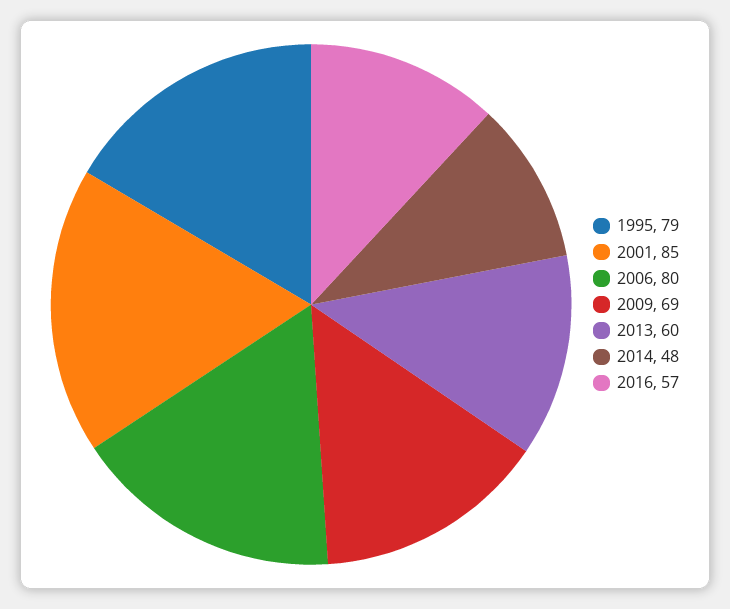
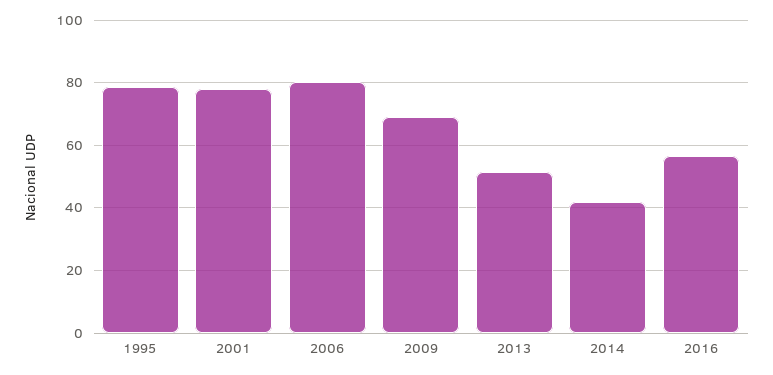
  {
    "1995": 79,
-   "2001": 85,
+   "2001": 78,
    "2006": 80,
    "2009": 69,
-   "2013": 60,
+   "2013": 52,
-   "2014": 48,
+   "2014": 42,
    "2016": 57
  }

